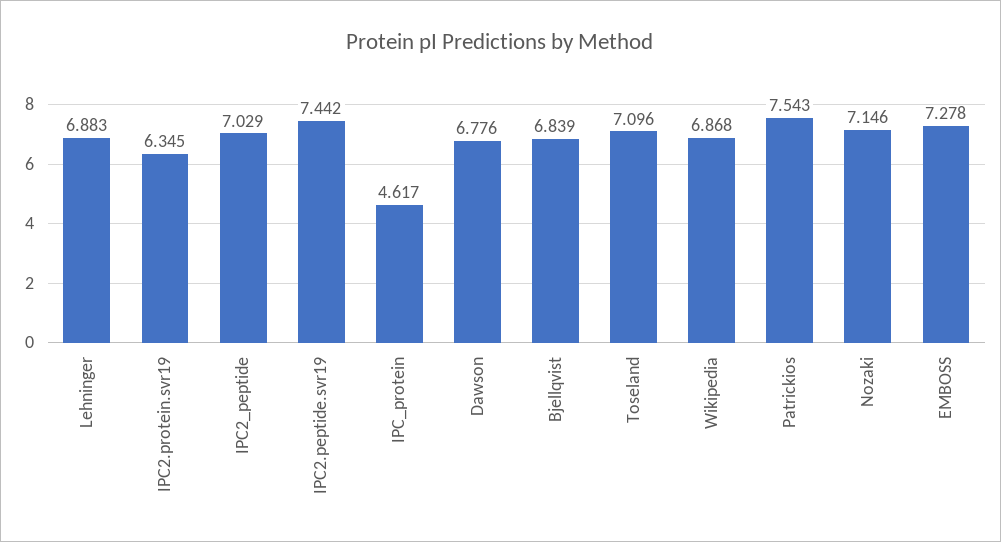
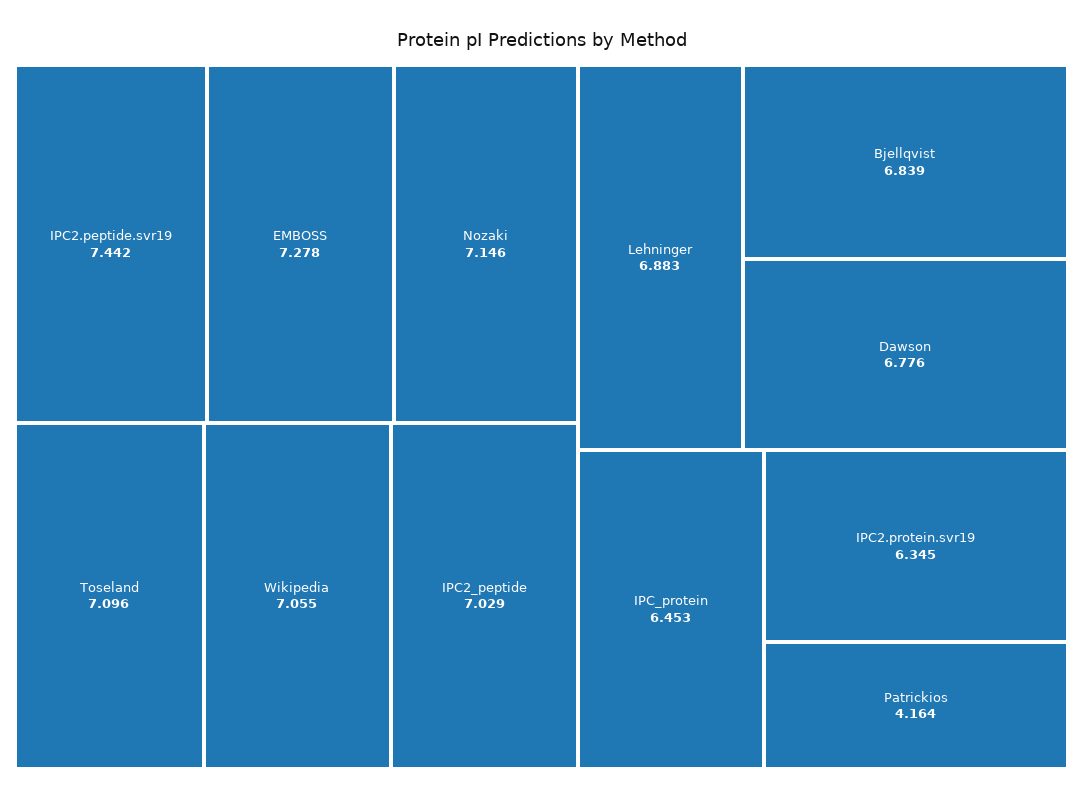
  {
    "Lehninger": 6.883,
    "IPC2.protein.svr19": 6.345,
    "IPC2_peptide": 7.029,
    "IPC2.peptide.svr19": 7.442,
-   "IPC_protein": 4.617,
+   "IPC_protein": 6.453,
    "Dawson": 6.776,
    "Bjellqvist": 6.839,
    "Toseland": 7.096,
-   "Wikipedia": 6.868,
+   "Wikipedia": 7.055,
-   "Patrickios": 7.543,
+   "Patrickios": 4.164,
    "Nozaki": 7.146,
    "EMBOSS": 7.278
  }

